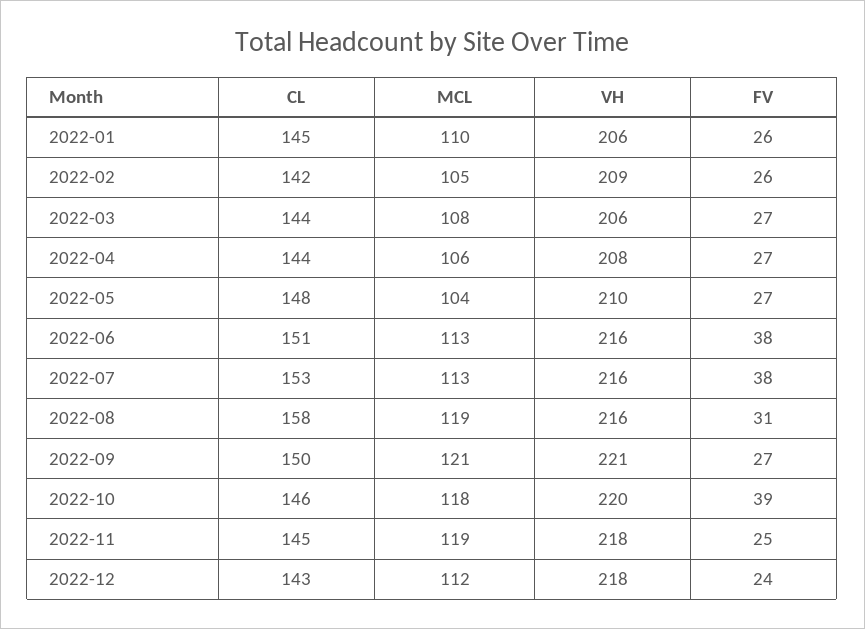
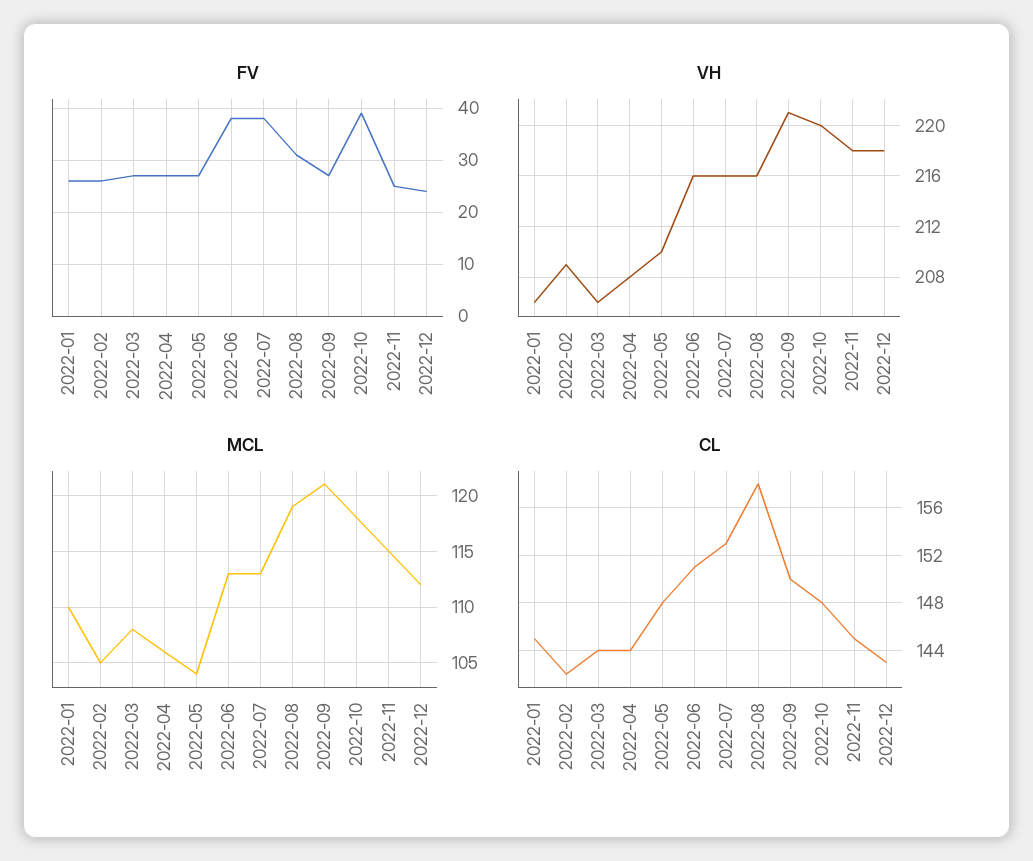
  {
    "CL": {
      "2022-01": 145,
      "2022-02": 142,
      "2022-03": 144,
      "2022-04": 144,
      "2022-05": 148,
      "2022-06": 151,
      "2022-07": 153,
      "2022-08": 158,
      "2022-09": 150,
-     "2022-10": 146,
+     "2022-10": 148,
      "2022-11": 145,
      "2022-12": 143
    },
    "MCL": {
      "2022-01": 110,
      "2022-02": 105,
      "2022-03": 108,
      "2022-04": 106,
      "2022-05": 104,
      "2022-06": 113,
      "2022-07": 113,
      "2022-08": 119,
      "2022-09": 121,
      "2022-10": 118,
-     "2022-11": 119,
+     "2022-11": 115,
      "2022-12": 112
    },
    "VH": {
      "2022-01": 206,
      "2022-02": 209,
      "2022-03": 206,
      "2022-04": 208,
      "2022-05": 210,
      "2022-06": 216,
      "2022-07": 216,
      "2022-08": 216,
      "2022-09": 221,
      "2022-10": 220,
      "2022-11": 218,
      "2022-12": 218
    },
    "FV": {
      "2022-01": 26,
      "2022-02": 26,
      "2022-03": 27,
      "2022-04": 27,
      "2022-05": 27,
      "2022-06": 38,
      "2022-07": 38,
      "2022-08": 31,
      "2022-09": 27,
      "2022-10": 39,
      "2022-11": 25,
      "2022-12": 24
    }
  }

